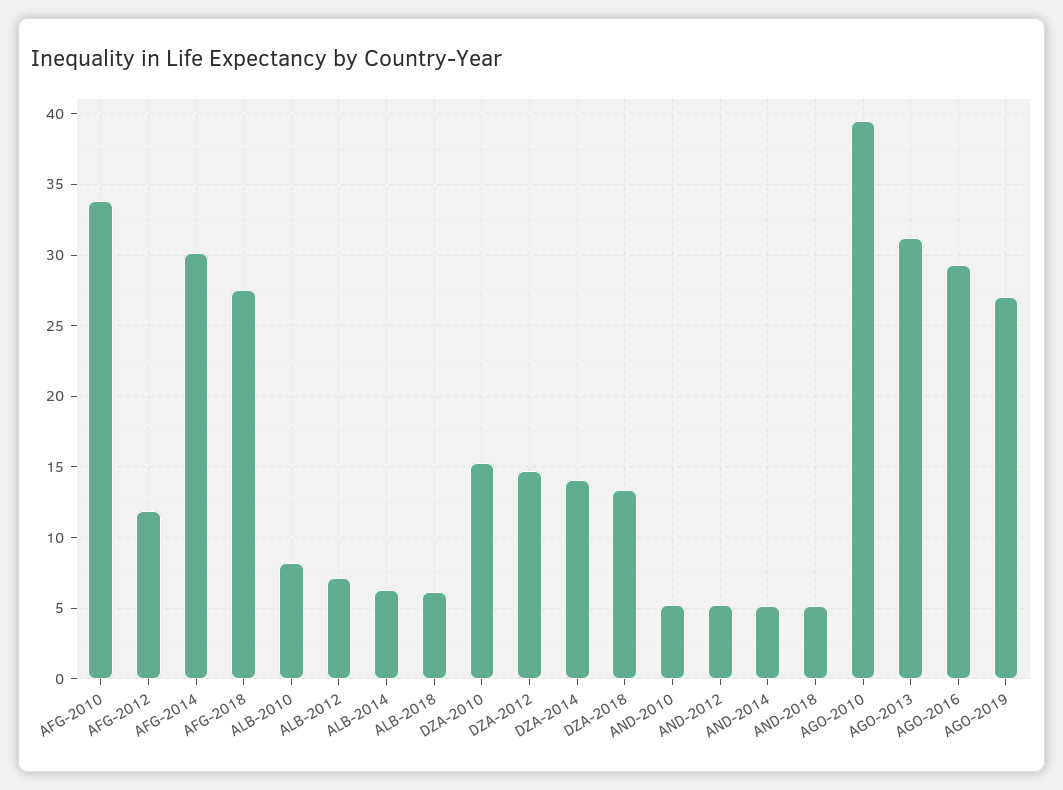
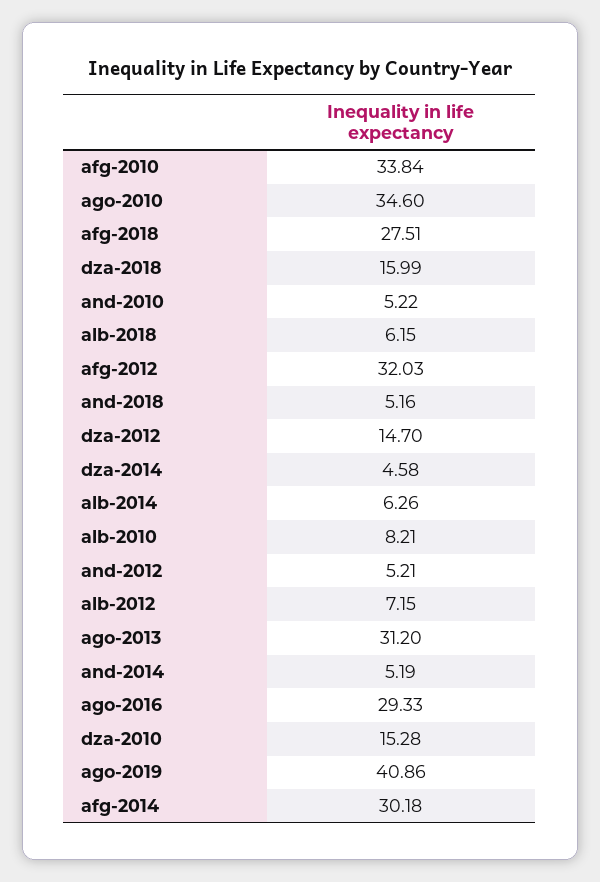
  {
    "AFG-2010": 33.84,
-   "AFG-2012": 12,
+   "AFG-2012": 32.03,
    "AFG-2014": 30.18,
    "AFG-2018": 27.51,
    "ALB-2010": 8.21,
    "ALB-2012": 7.15,
    "ALB-2014": 6.26,
    "ALB-2018": 6.15,
    "DZA-2010": 15.28,
    "DZA-2012": 14.7,
-   "DZA-2014": 14,
+   "DZA-2014": 4.58,
-   "DZA-2018": 13.5,
+   "DZA-2018": 15.99,
    "AND-2010": 5.22,
    "AND-2012": 5.21,
    "AND-2014": 5.19,
    "AND-2018": 5.16,
-   "AGO-2010": 39.5,
+   "AGO-2010": 34.6,
    "AGO-2013": 31.2,
    "AGO-2016": 29.33,
-   "AGO-2019": 27
+   "AGO-2019": 40.86
  }

